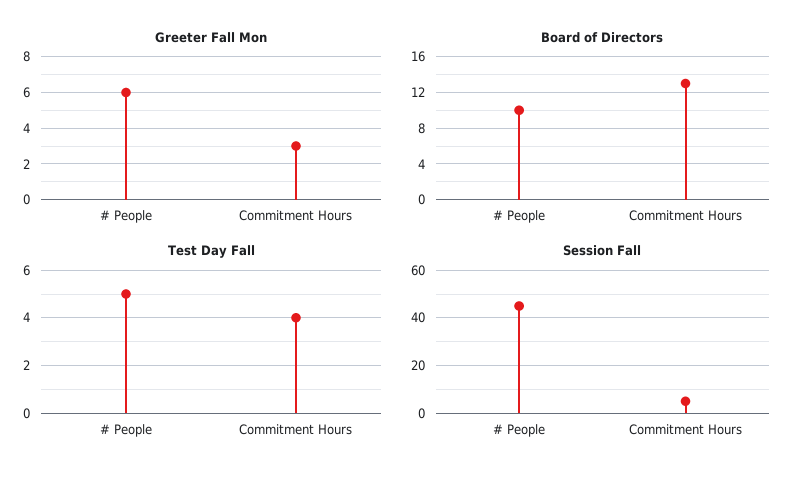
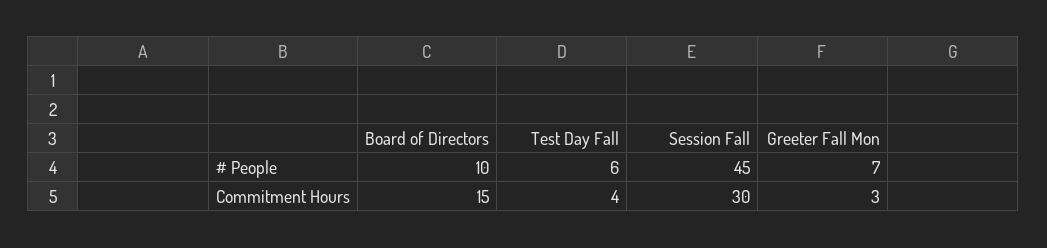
  {
    "Greeter Fall Mon": {
-     "# People": 6,
+     "# People": 7,
      "Commitment Hours": 3
    },
    "Board of Directors": {
      "# People": 10,
-     "Commitment Hours": 13
+     "Commitment Hours": 15
    },
    "Test Day Fall": {
-     "# People": 5,
+     "# People": 6,
      "Commitment Hours": 4
    },
    "Session Fall": {
      "# People": 45,
-     "Commitment Hours": 5
+     "Commitment Hours": 30
    }
  }

